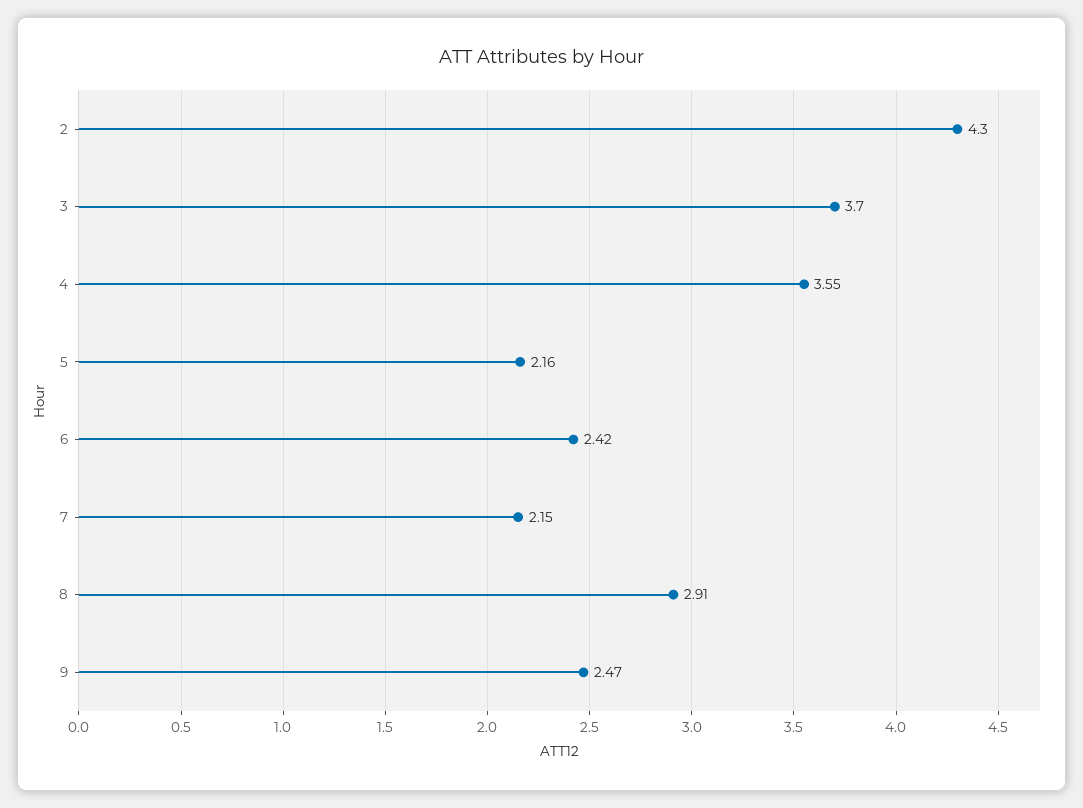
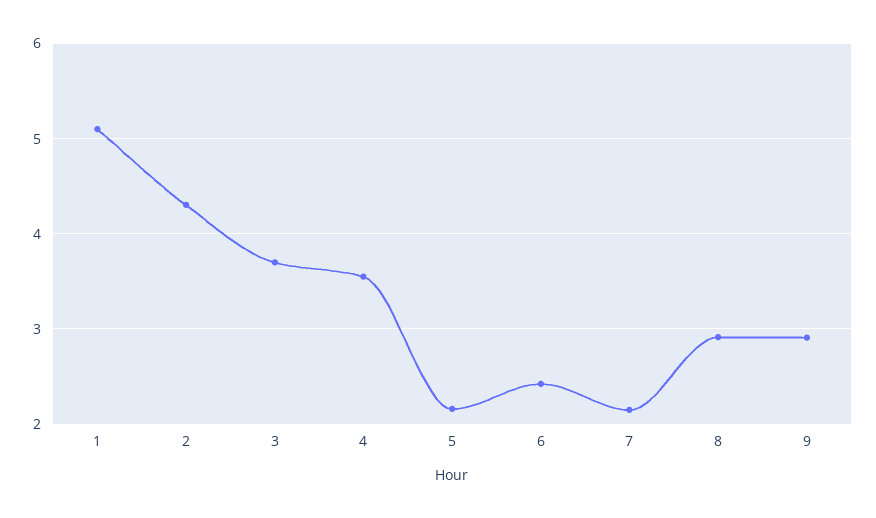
  {
    "2": 4.3,
    "3": 3.7,
    "4": 3.55,
    "5": 2.16,
    "6": 2.42,
    "7": 2.15,
    "8": 2.91,
-   "9": 2.47
+   "9": 2.9,
+   "1": 5.1
  }

